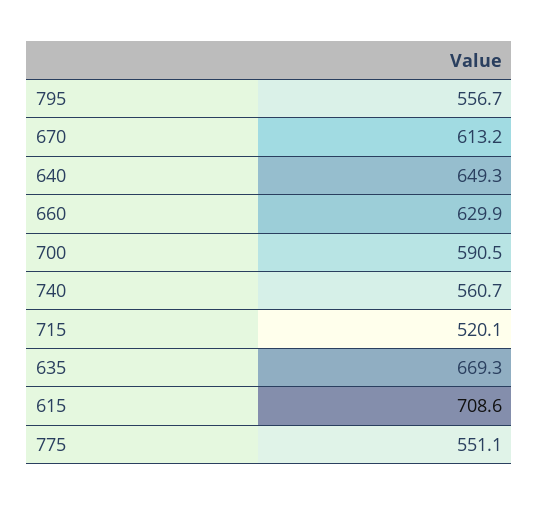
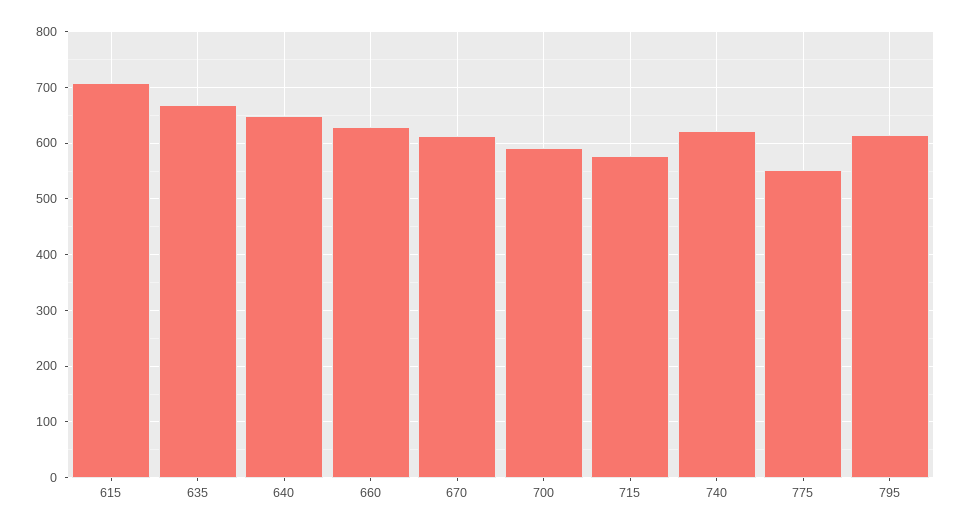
  {
-   "795": 556.7,
+   "795": 620,
    "670": 613.2,
    "640": 649.3,
    "660": 629.9,
    "700": 590.5,
-   "740": 560.7,
+   "740": 620,
-   "715": 520.1,
+   "715": 580,
    "635": 669.3,
    "615": 708.6,
    "775": 551.1
  }

